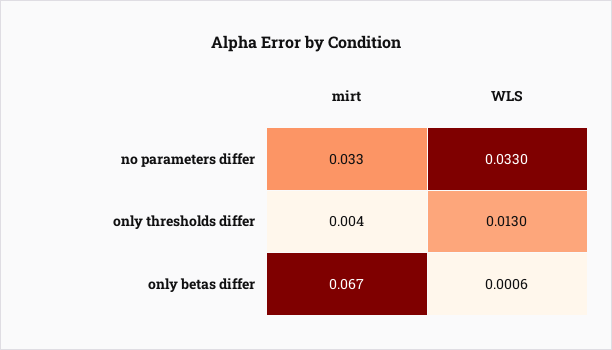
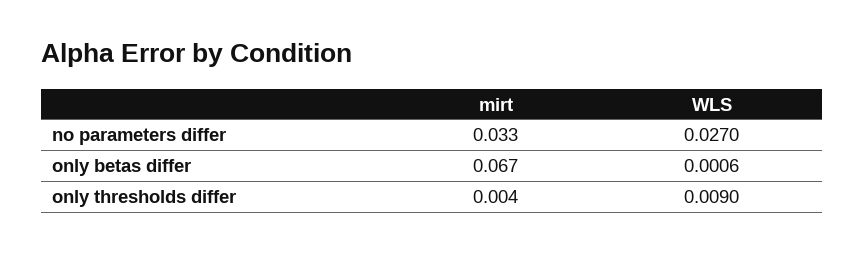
  {
    "mirt": {
      "no parameters differ": 0.033,
      "only thresholds differ": 0.004,
      "only betas differ": 0.067
    },
    "WLS": {
-     "no parameters differ": 0.033,
+     "no parameters differ": 0.027,
-     "only thresholds differ": 0.013,
+     "only thresholds differ": 0.009,
      "only betas differ": 0.0006
    }
  }

